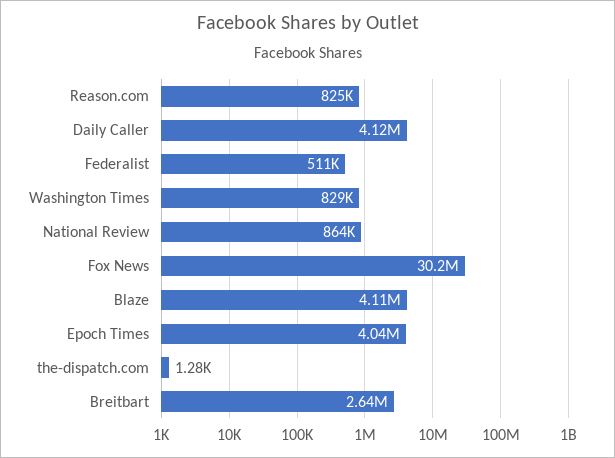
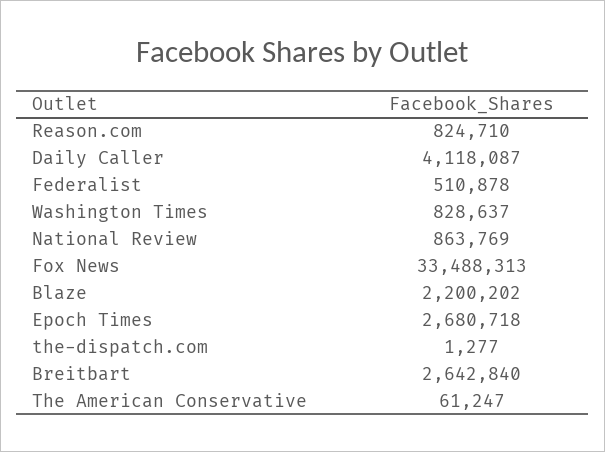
  {
    "Reason.com": 824710,
    "Daily Caller": 4118087,
    "Federalist": 510878,
    "Washington Times": 828637,
    "National Review": 863769,
-   "Fox News": 30200000,
+   "Fox News": 33488313,
-   "Blaze": 4110000,
+   "Blaze": 2200202,
-   "Epoch Times": 4040000,
+   "Epoch Times": 2680718,
    "the-dispatch.com": 1277,
-   "Breitbart": 2642840
+   "Breitbart": 2642840,
+   "The American Conservative": 61247
  }

